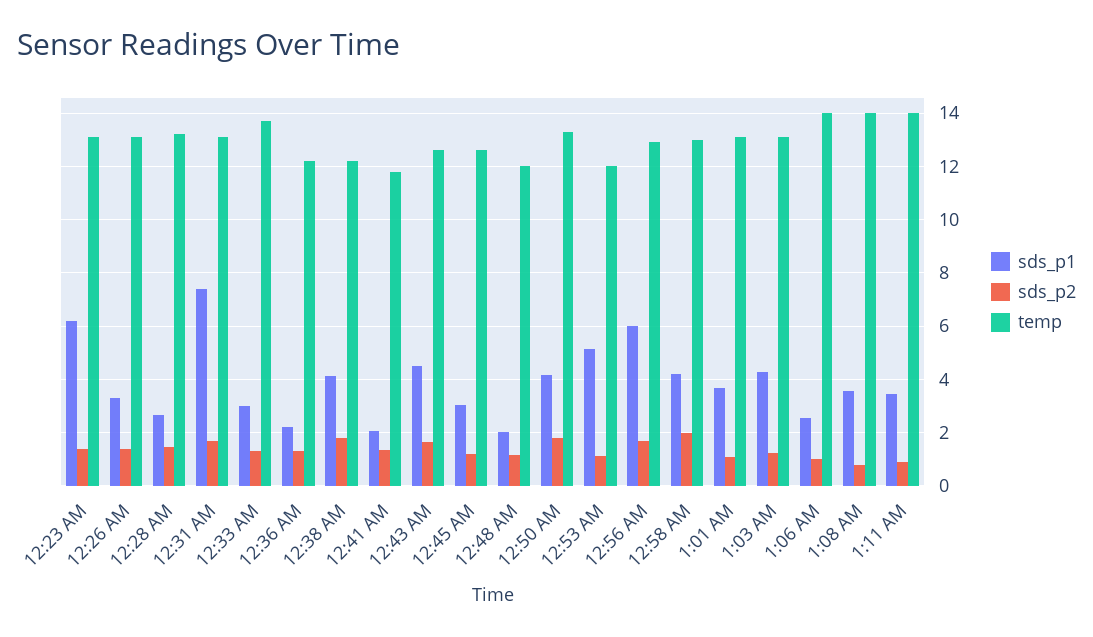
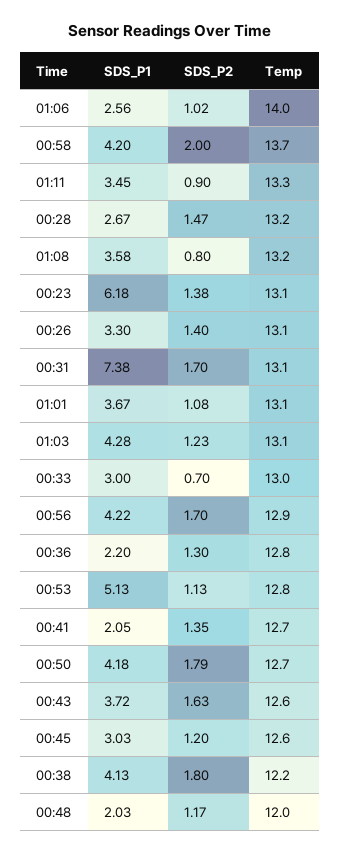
  {
    "sds_p1": {
      "12:23 AM": 6.18,
      "12:26 AM": 3.3,
      "12:28 AM": 2.67,
      "12:31 AM": 7.38,
      "12:33 AM": 3,
      "12:36 AM": 2.2,
      "12:38 AM": 4.13,
      "12:41 AM": 2.05,
-     "12:43 AM": 4.5,
+     "12:43 AM": 3.72,
      "12:45 AM": 3.03,
      "12:48 AM": 2.03,
      "12:50 AM": 4.18,
      "12:53 AM": 5.13,
-     "12:56 AM": 6,
+     "12:56 AM": 4.22,
      "12:58 AM": 4.2,
      "1:01 AM": 3.67,
      "1:03 AM": 4.28,
      "1:06 AM": 2.56,
      "1:08 AM": 3.58,
      "1:11 AM": 3.45
    },
    "sds_p2": {
      "12:23 AM": 1.38,
      "12:26 AM": 1.4,
      "12:28 AM": 1.47,
      "12:31 AM": 1.7,
-     "12:33 AM": 1.25,
+     "12:33 AM": 0.7,
      "12:36 AM": 1.3,
      "12:38 AM": 1.8,
      "12:41 AM": 1.35,
      "12:43 AM": 1.63,
      "12:45 AM": 1.2,
      "12:48 AM": 1.17,
      "12:50 AM": 1.79,
      "12:53 AM": 1.13,
      "12:56 AM": 1.7,
      "12:58 AM": 2,
      "1:01 AM": 1.08,
      "1:03 AM": 1.23,
      "1:06 AM": 1.02,
      "1:08 AM": 0.8,
      "1:11 AM": 0.9
    },
    "temp": {
      "12:23 AM": 13.1,
      "12:26 AM": 13.1,
      "12:28 AM": 13.2,
      "12:31 AM": 13.1,
-     "12:33 AM": 13.75,
+     "12:33 AM": 13,
-     "12:36 AM": 12.25,
+     "12:36 AM": 12.8,
      "12:38 AM": 12.2,
-     "12:41 AM": 11.75,
+     "12:41 AM": 12.7,
      "12:43 AM": 12.6,
      "12:45 AM": 12.6,
      "12:48 AM": 12,
-     "12:50 AM": 13.25,
+     "12:50 AM": 12.7,
-     "12:53 AM": 12,
+     "12:53 AM": 12.8,
      "12:56 AM": 12.9,
-     "12:58 AM": 13,
+     "12:58 AM": 13.7,
      "1:01 AM": 13.1,
      "1:03 AM": 13.1,
      "1:06 AM": 14,
-     "1:08 AM": 14,
+     "1:08 AM": 13.2,
-     "1:11 AM": 14
+     "1:11 AM": 13.3
    }
  }

